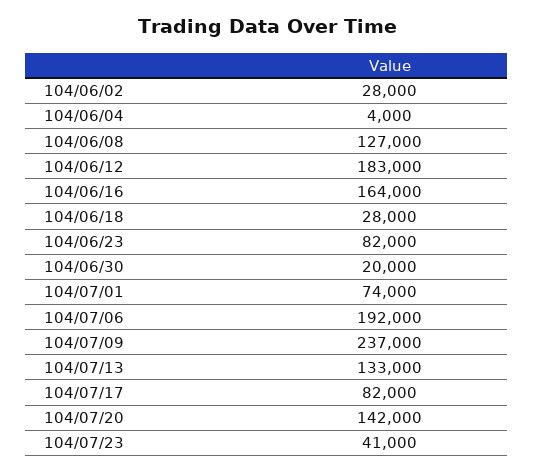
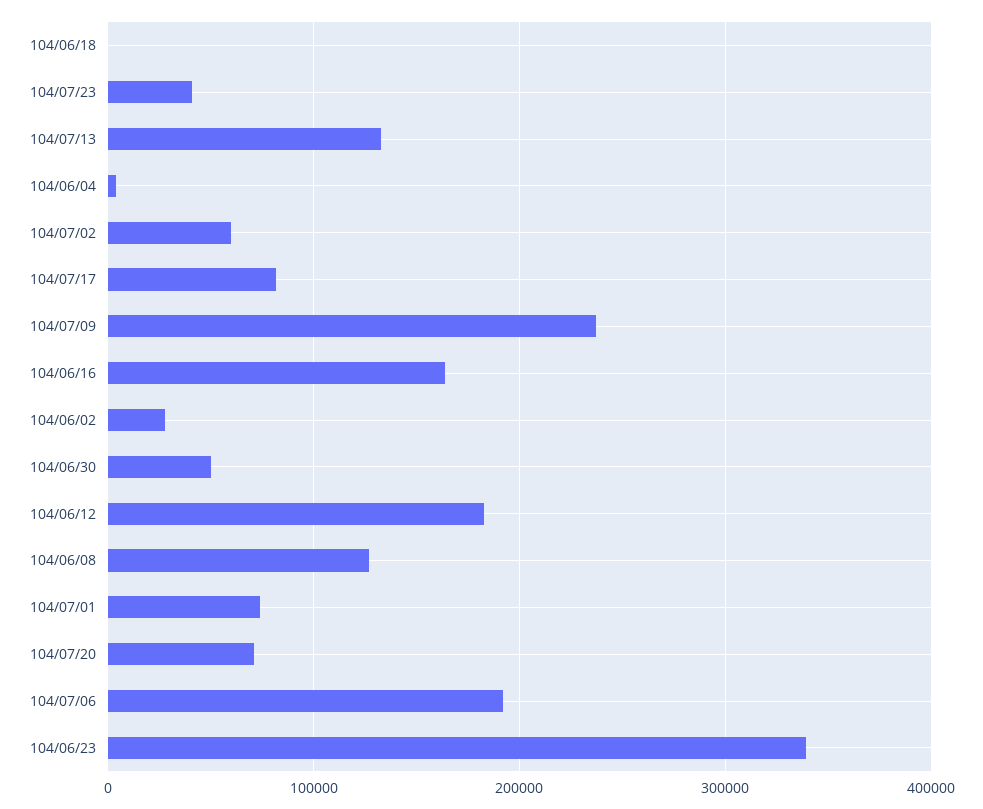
  {
    "104/06/02": 28000,
    "104/06/04": 4000,
    "104/06/08": 127000,
    "104/06/12": 183000,
    "104/06/16": 164000,
-   "104/06/18": 28000,
+   "104/06/18": 0,
-   "104/06/23": 82000,
+   "104/06/23": 340000,
-   "104/06/30": 20000,
+   "104/06/30": 50000,
    "104/07/01": 74000,
    "104/07/06": 192000,
    "104/07/09": 237000,
    "104/07/13": 133000,
    "104/07/17": 82000,
-   "104/07/20": 142000,
+   "104/07/20": 70000,
-   "104/07/23": 41000
+   "104/07/23": 41000,
+   "104/07/02": 60000
  }

